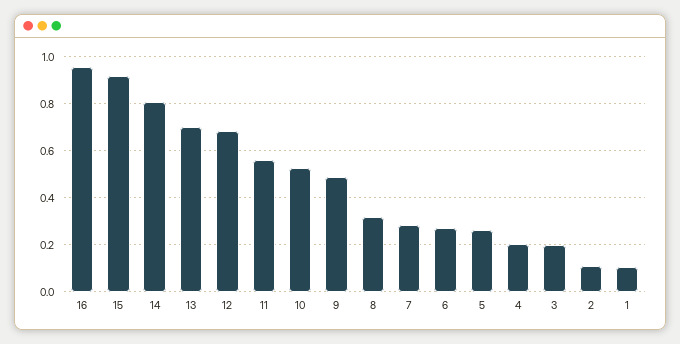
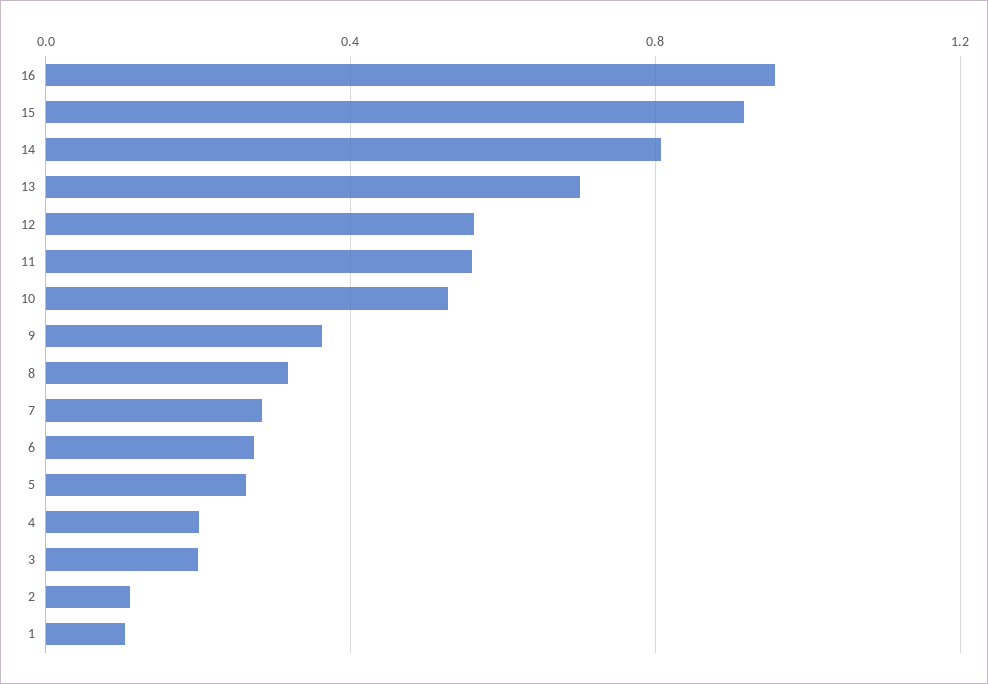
  {
    "16": 0.95,
    "15": 0.9,
    "14": 0.8,
    "13": 0.7,
-   "12": 0.7,
+   "12": 0.55,
    "11": 0.55,
    "10": 0.55,
-   "9": 0.5,
+   "9": 0.35,
    "8": 0.3,
    "7": 0.3,
    "6": 0.25,
    "5": 0.25,
    "4": 0.2,
    "3": 0.2,
    "2": 0.1,
    "1": 0.1
  }

